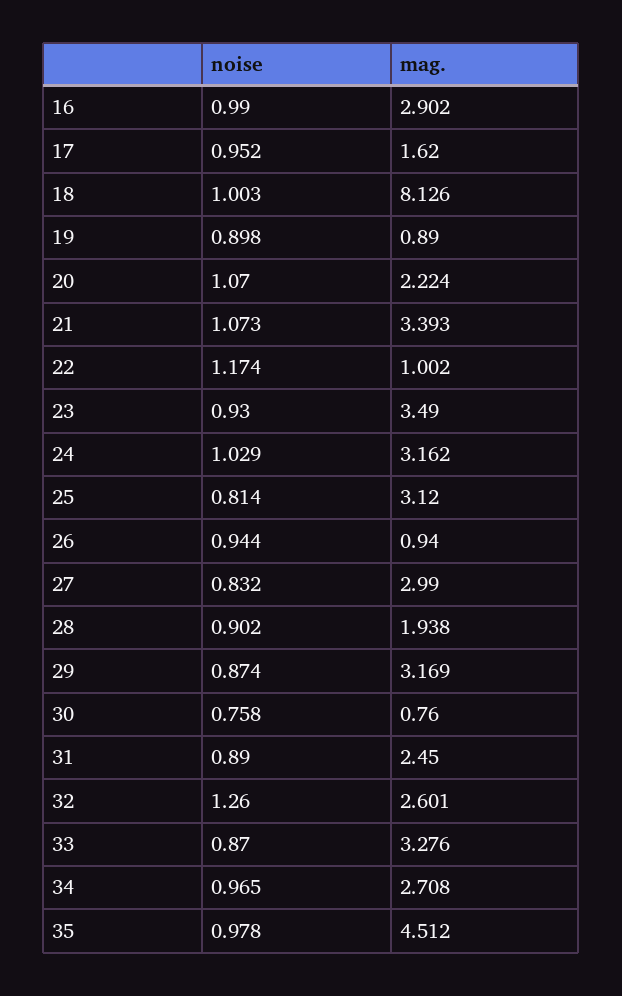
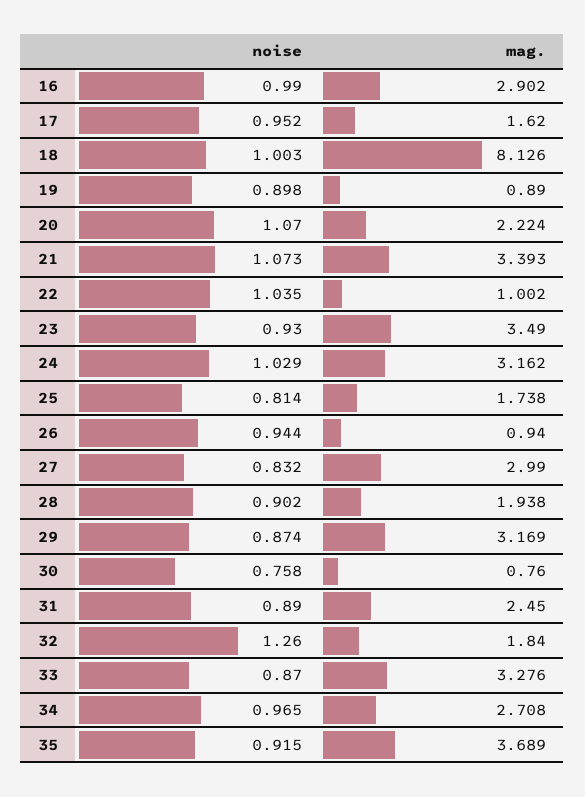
  {
    "noise": {
      "16": 0.99,
      "17": 0.952,
      "18": 1.003,
      "19": 0.898,
      "20": 1.07,
      "21": 1.073,
-     "22": 1.174,
+     "22": 1.035,
      "23": 0.93,
      "24": 1.029,
      "25": 0.814,
      "26": 0.944,
      "27": 0.832,
      "28": 0.902,
      "29": 0.874,
      "30": 0.758,
      "31": 0.89,
      "32": 1.26,
      "33": 0.87,
      "34": 0.965,
-     "35": 0.978
+     "35": 0.915
    },
    "mag.": {
      "16": 2.902,
      "17": 1.62,
      "18": 8.126,
      "19": 0.89,
      "20": 2.224,
      "21": 3.393,
      "22": 1.002,
      "23": 3.49,
      "24": 3.162,
-     "25": 3.12,
+     "25": 1.738,
      "26": 0.94,
      "27": 2.99,
      "28": 1.938,
      "29": 3.169,
      "30": 0.76,
      "31": 2.45,
-     "32": 2.601,
+     "32": 1.84,
      "33": 3.276,
      "34": 2.708,
-     "35": 4.512
+     "35": 3.689
    }
  }

